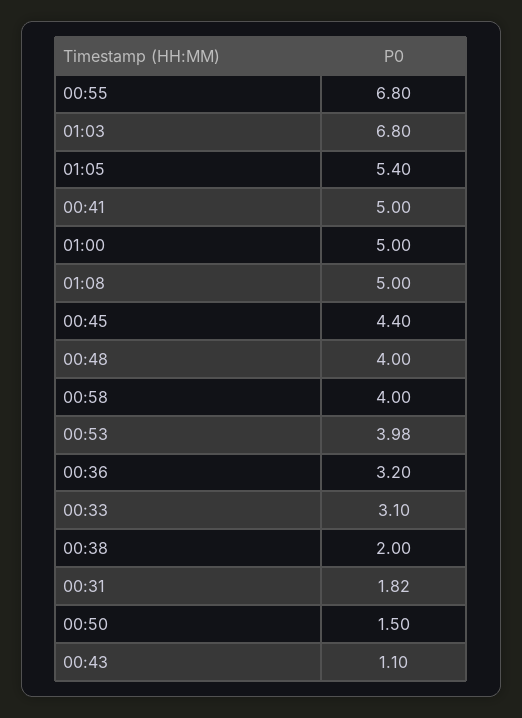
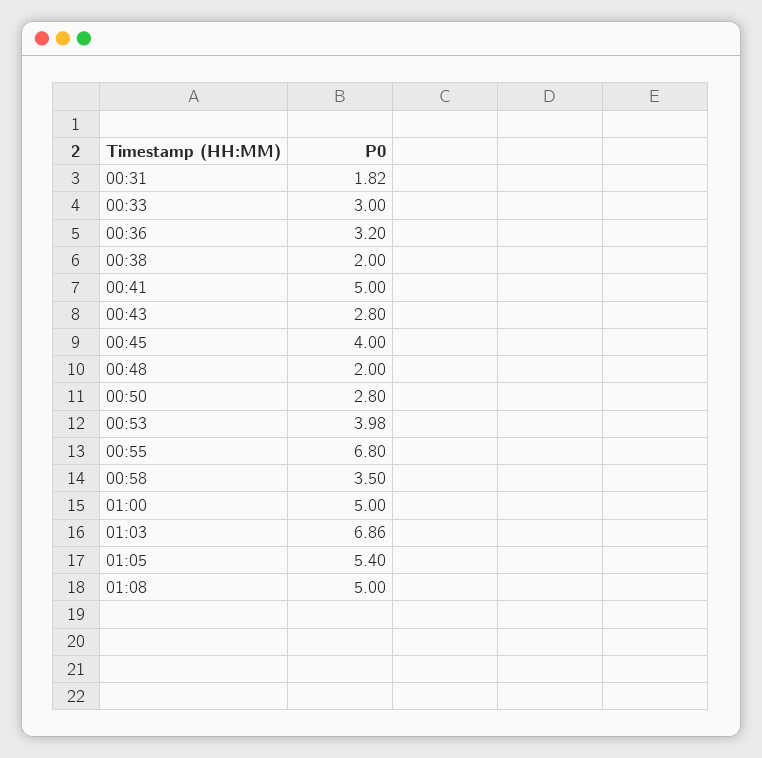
  {
    "00:55": 6.8,
-   "01:03": 6.8,
+   "01:03": 6.86,
    "01:05": 5.4,
    "00:41": 5,
    "01:00": 5,
    "01:08": 5,
-   "00:45": 4.4,
+   "00:45": 4,
-   "00:48": 4,
+   "00:48": 2,
-   "00:58": 4,
+   "00:58": 3.5,
    "00:53": 3.98,
    "00:36": 3.2,
-   "00:33": 3.1,
+   "00:33": 3,
    "00:38": 2,
    "00:31": 1.82,
-   "00:50": 1.5,
+   "00:50": 2.8,
-   "00:43": 1.1
+   "00:43": 2.8
  }

